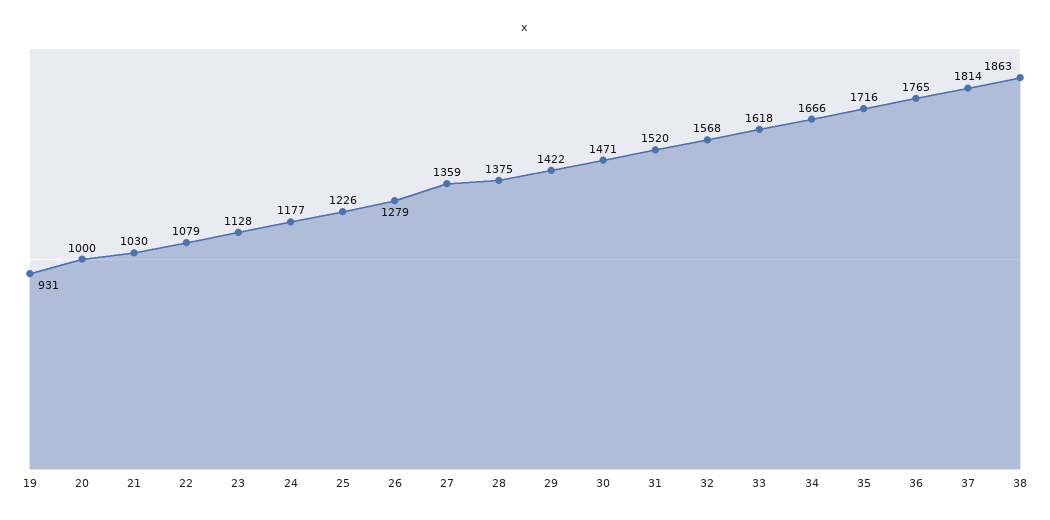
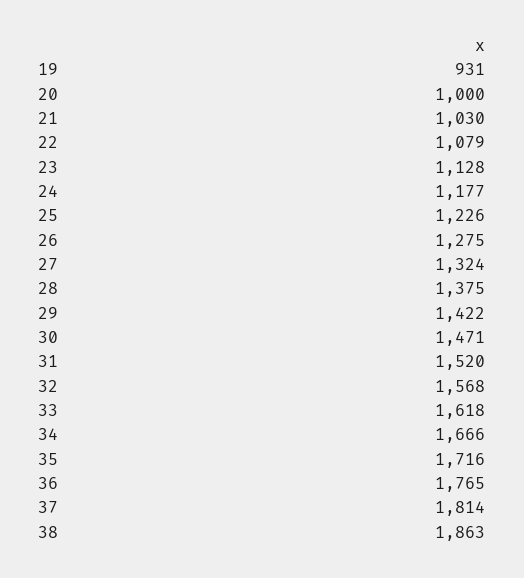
  {
    "19": 931,
    "20": 1000,
    "21": 1030,
    "22": 1079,
    "23": 1128,
    "24": 1177,
    "25": 1226,
-   "26": 1279,
+   "26": 1275,
-   "27": 1359,
+   "27": 1324,
    "28": 1375,
    "29": 1422,
    "30": 1471,
    "31": 1520,
    "32": 1568,
    "33": 1618,
    "34": 1666,
    "35": 1716,
    "36": 1765,
    "37": 1814,
    "38": 1863
  }

